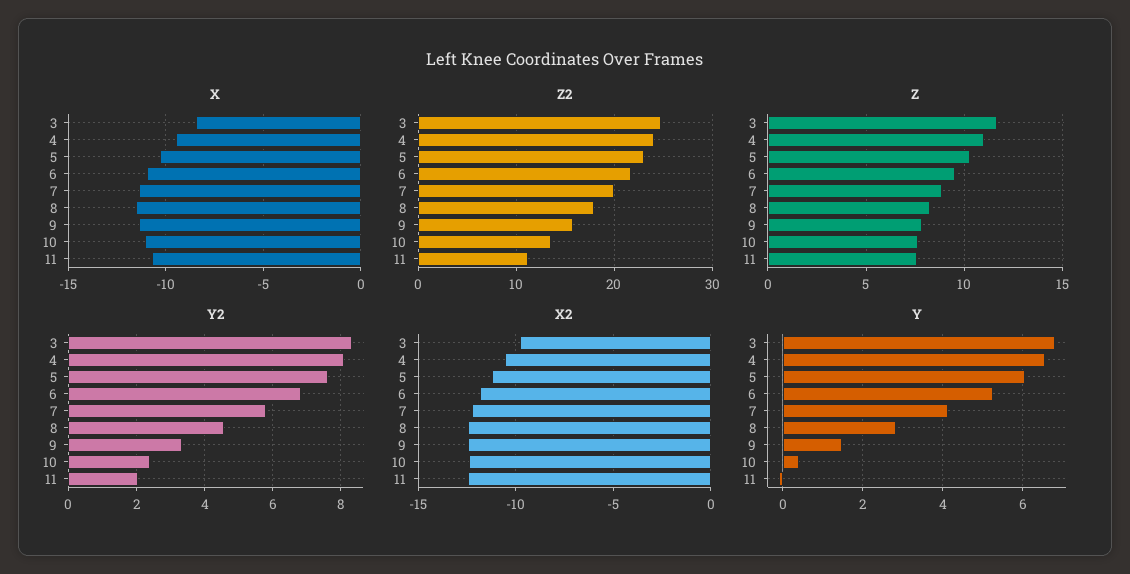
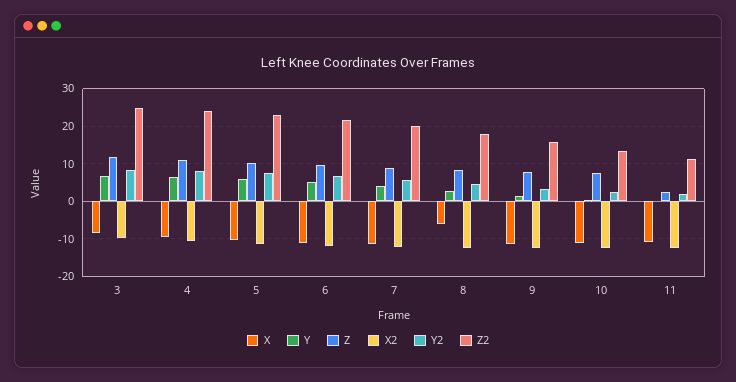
  {
    "X": {
      "3": -8.5,
      "4": -9.5,
      "5": -10.5,
      "6": -11,
      "7": -11.5,
-     "8": -11.5,
+     "8": -6,
      "9": -11.5,
      "10": -11,
      "11": -10.5
    },
    "Z2": {
      "3": 25,
      "4": 24,
      "5": 23,
      "6": 22,
      "7": 20,
      "8": 18,
      "9": 16,
      "10": 14,
      "11": 11
    },
    "Z": {
      "3": 11.5,
      "4": 11,
      "5": 10.5,
      "6": 9.5,
      "7": 9,
      "8": 8.5,
      "9": 8,
      "10": 7.5,
-     "11": 7.5
+     "11": 2
    },
    "Y2": {
      "3": 8.4,
      "4": 8.2,
      "5": 7.6,
      "6": 6.8,
      "7": 5.8,
      "8": 4.6,
      "9": 3.4,
      "10": 2.4,
      "11": 2
    },
    "X2": {
      "3": -10,
      "4": -10.5,
      "5": -11,
      "6": -12,
      "7": -12,
      "8": -12.5,
      "9": -12.5,
      "10": -12.5,
      "11": -12.5
    },
    "Y": {
      "3": 6.8,
      "4": 6.6,
      "5": 6,
      "6": 5.2,
      "7": 4.2,
      "8": 2.8,
      "9": 1.4,
      "10": 0.4,
      "11": -0.2
    }
  }

